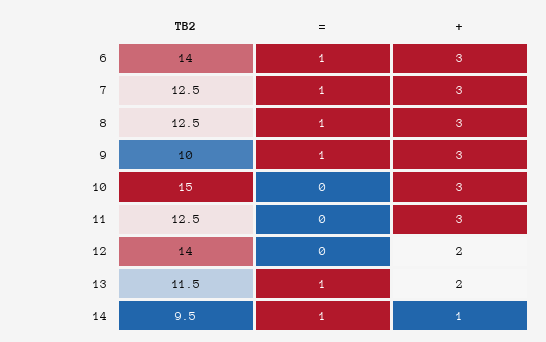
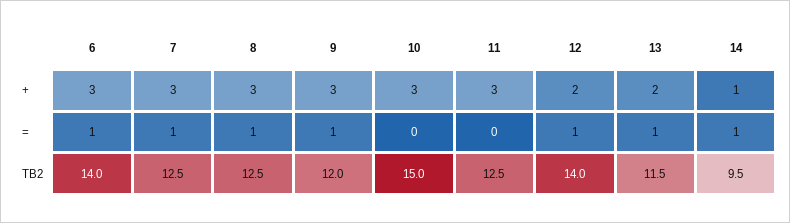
  {
    "TB2": {
      "6": 14,
      "7": 12.5,
      "8": 12.5,
-     "9": 10,
+     "9": 12,
      "10": 15,
      "11": 12.5,
      "12": 14,
      "13": 11.5,
      "14": 9.5
    },
    "=": {
      "6": 1,
      "7": 1,
      "8": 1,
      "9": 1,
      "10": 0,
      "11": 0,
-     "12": 0,
+     "12": 1,
      "13": 1,
      "14": 1
    },
    "+": {
      "6": 3,
      "7": 3,
      "8": 3,
      "9": 3,
      "10": 3,
      "11": 3,
      "12": 2,
      "13": 2,
      "14": 1
    }
  }

